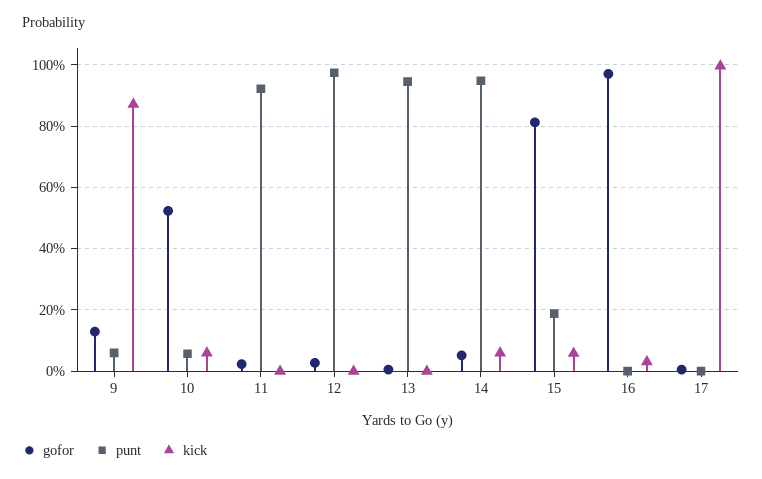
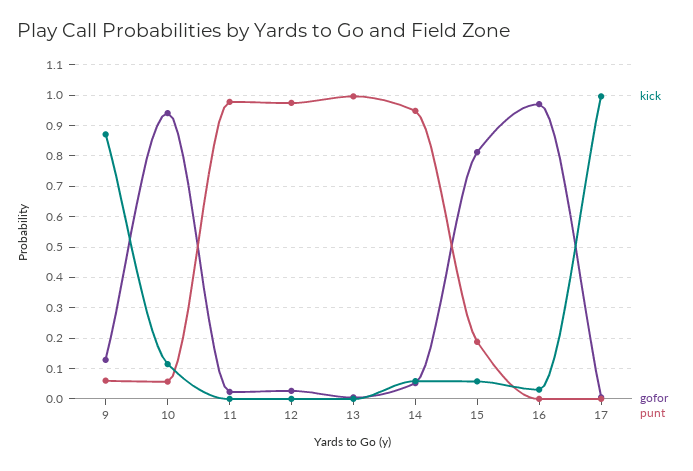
  {
    "gofor": {
      "9": 0.12,
-     "10": 0.52,
+     "10": 0.94,
      "11": 0.02,
      "12": 0.02,
      "13": 0,
      "14": 0.06,
      "15": 0.82,
      "16": 0.98,
      "17": 0
    },
    "punt": {
      "9": 0.06,
      "10": 0.06,
-     "11": 0.92,
+     "11": 0.98,
      "12": 0.98,
-     "13": 0.94,
+     "13": 1,
      "14": 0.94,
      "15": 0.18,
      "16": 0,
      "17": 0
    },
    "kick": {
      "9": 0.88,
-     "10": 0.06,
+     "10": 0.12,
      "11": 0,
      "12": 0,
      "13": 0,
      "14": 0.06,
      "15": 0.06,
      "16": 0.04,
      "17": 1
    }
  }

